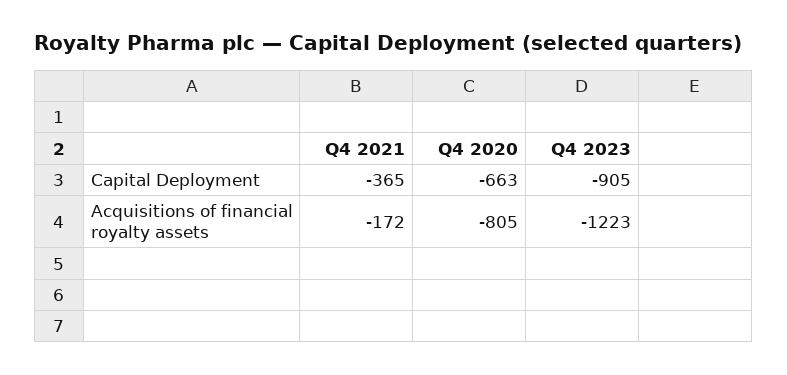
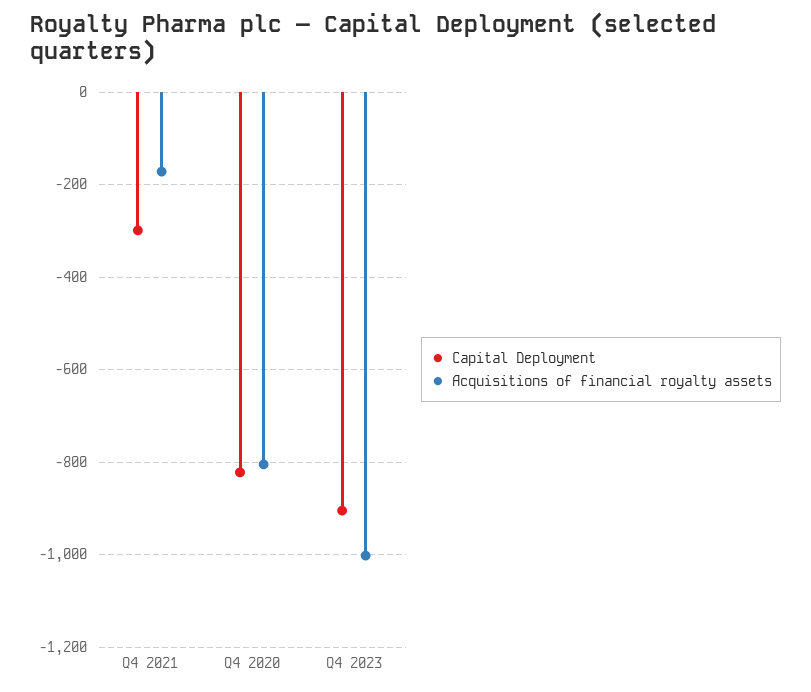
  {
    "Capital Deployment": {
-     "Q4 2021": -365,
+     "Q4 2021": -300,
-     "Q4 2020": -663,
+     "Q4 2020": -820,
      "Q4 2023": -905
    },
    "Acquisitions of financial royalty assets": {
      "Q4 2021": -172,
      "Q4 2020": -805,
-     "Q4 2023": -1223
+     "Q4 2023": -1000
    }
  }

